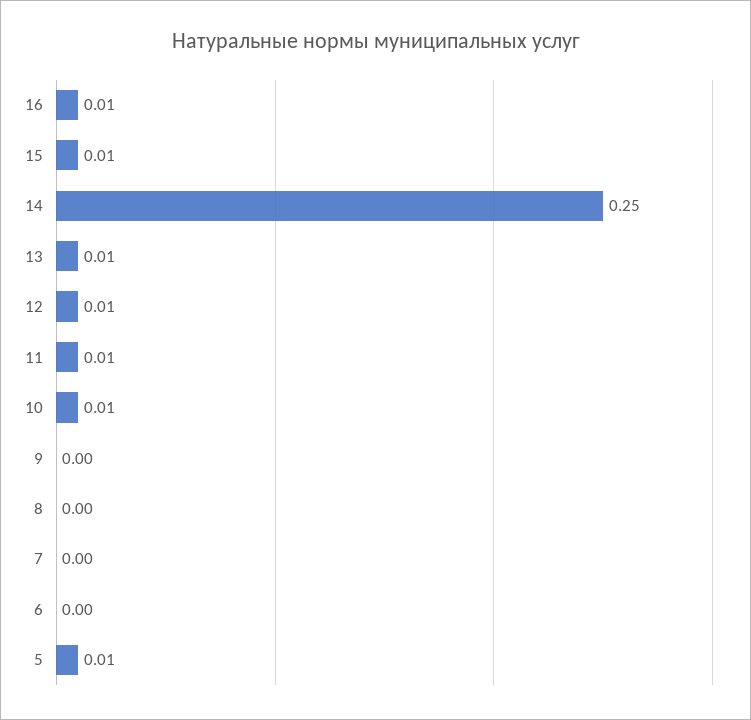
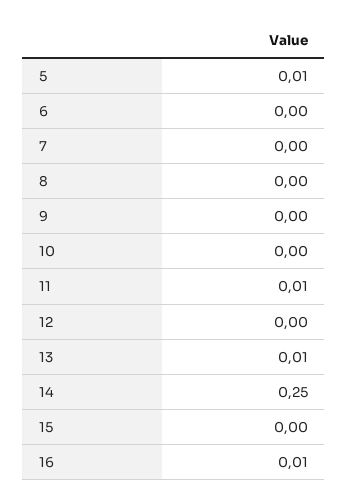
  {
    "16": 0.01,
-   "15": 0.01,
+   "15": 0,
    "14": 0.25,
    "13": 0.01,
-   "12": 0.01,
+   "12": 0,
    "11": 0.01,
-   "10": 0.01,
+   "10": 0,
    "9": 0,
    "8": 0,
    "7": 0,
    "6": 0,
    "5": 0.01
  }

